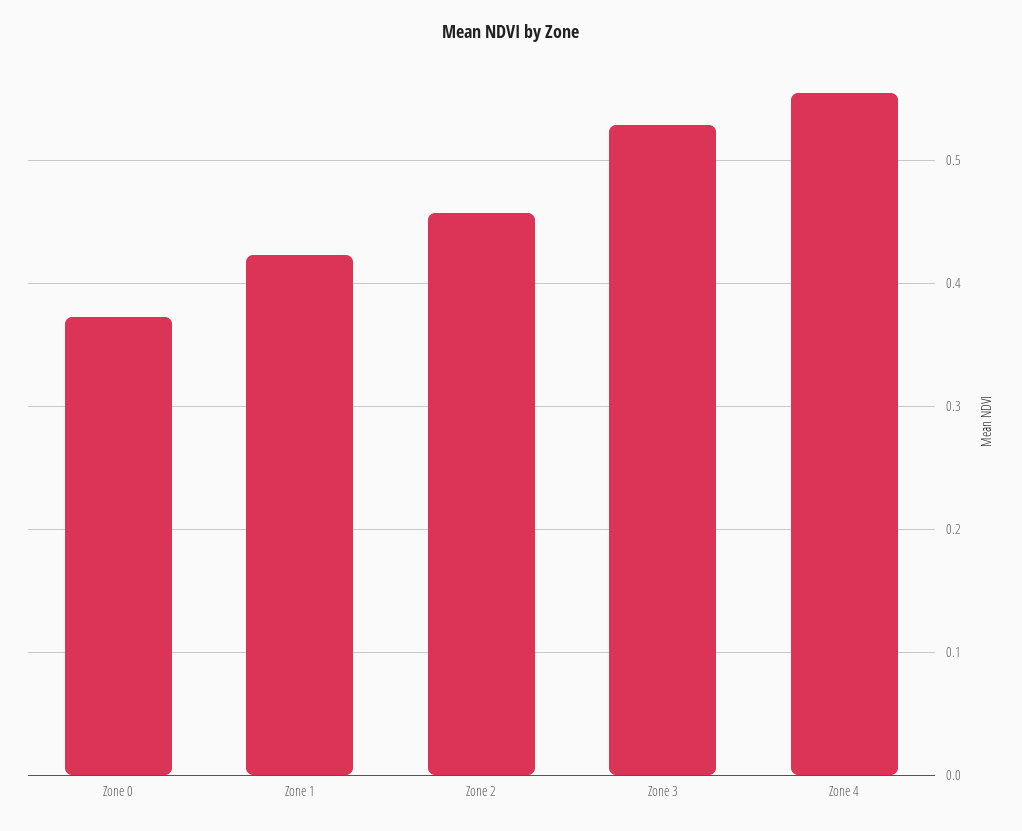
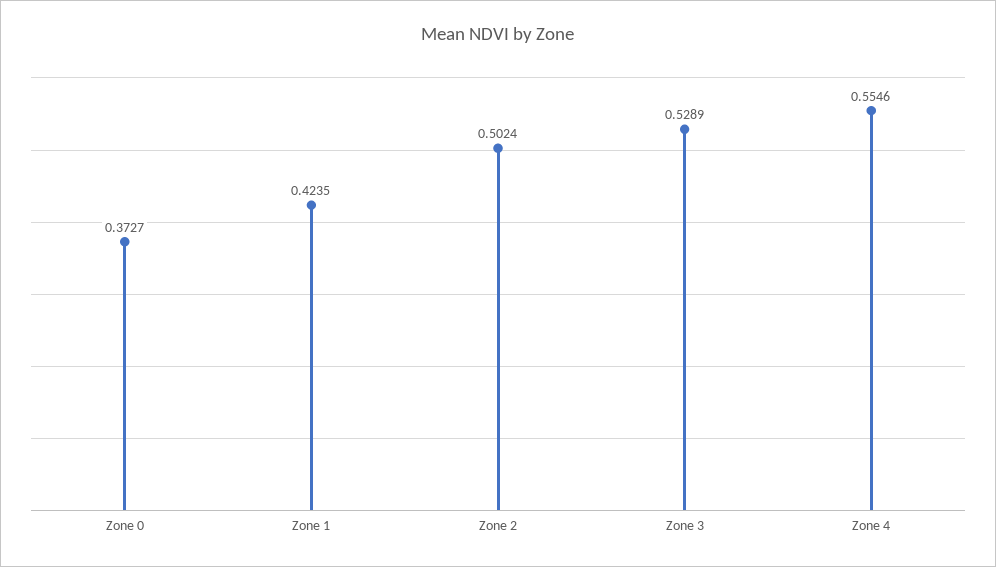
  {
    "Zone 0": 0.3727,
    "Zone 1": 0.4235,
-   "Zone 2": 0.46,
+   "Zone 2": 0.5024,
    "Zone 3": 0.5289,
    "Zone 4": 0.5546
  }

